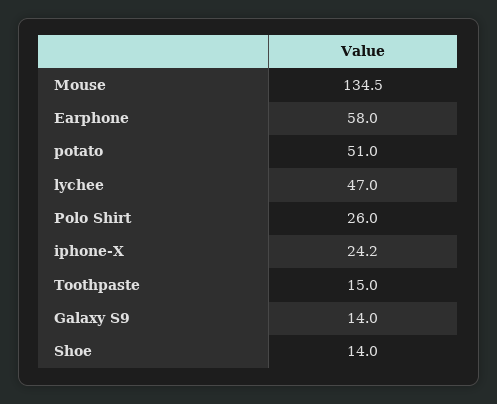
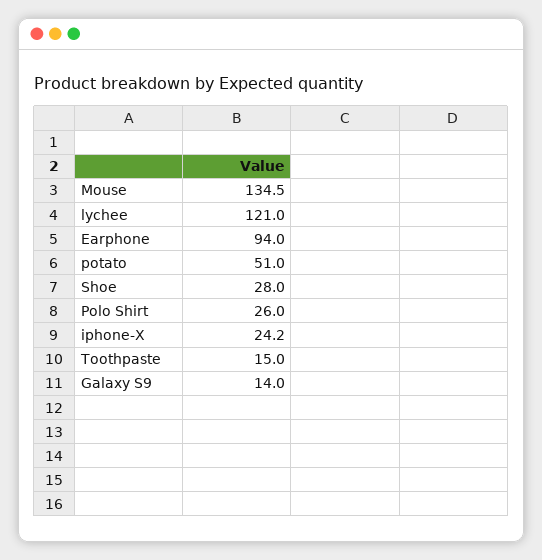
  {
    "Mouse": 134.5,
-   "Earphone": 58,
+   "Earphone": 94,
    "potato": 51,
-   "lychee": 47,
+   "lychee": 121,
    "Polo Shirt": 26,
    "iphone-X": 24.2,
    "Toothpaste": 15,
    "Galaxy S9": 14,
-   "Shoe": 14
+   "Shoe": 28
  }

